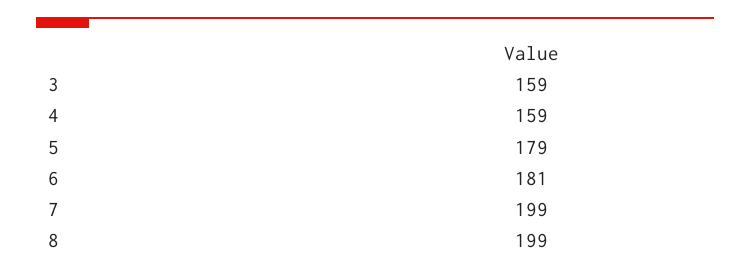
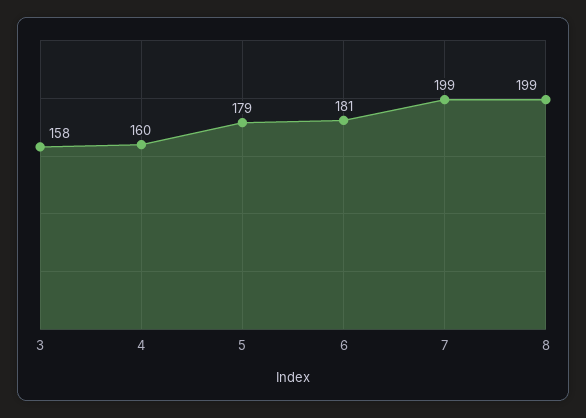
  {
-   "3": 159,
+   "3": 158,
-   "4": 159,
+   "4": 160,
    "5": 179,
    "6": 181,
    "7": 199,
    "8": 199
  }

